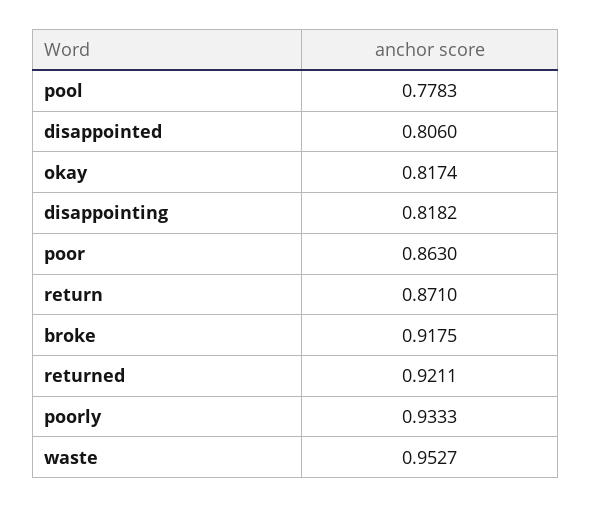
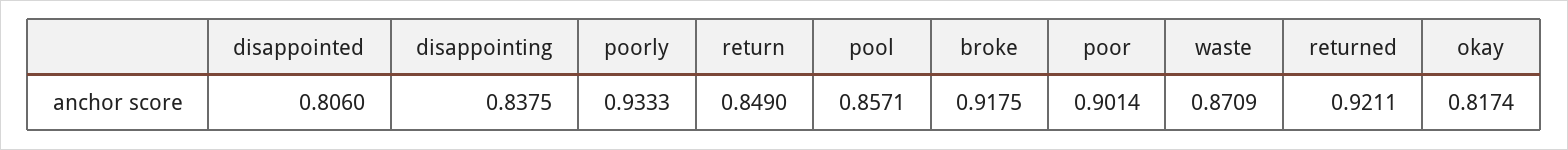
  {
-   "pool": 0.7783,
+   "pool": 0.8571,
    "disappointed": 0.806,
    "okay": 0.8174,
-   "disappointing": 0.8182,
+   "disappointing": 0.8375,
-   "poor": 0.863,
+   "poor": 0.9014,
-   "return": 0.871,
+   "return": 0.849,
    "broke": 0.9175,
    "returned": 0.9211,
    "poorly": 0.9333,
-   "waste": 0.9527
+   "waste": 0.8709
  }

